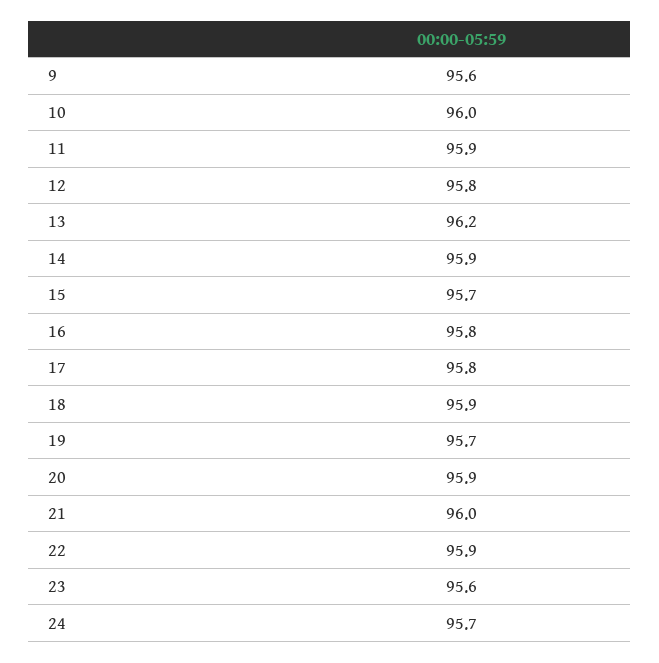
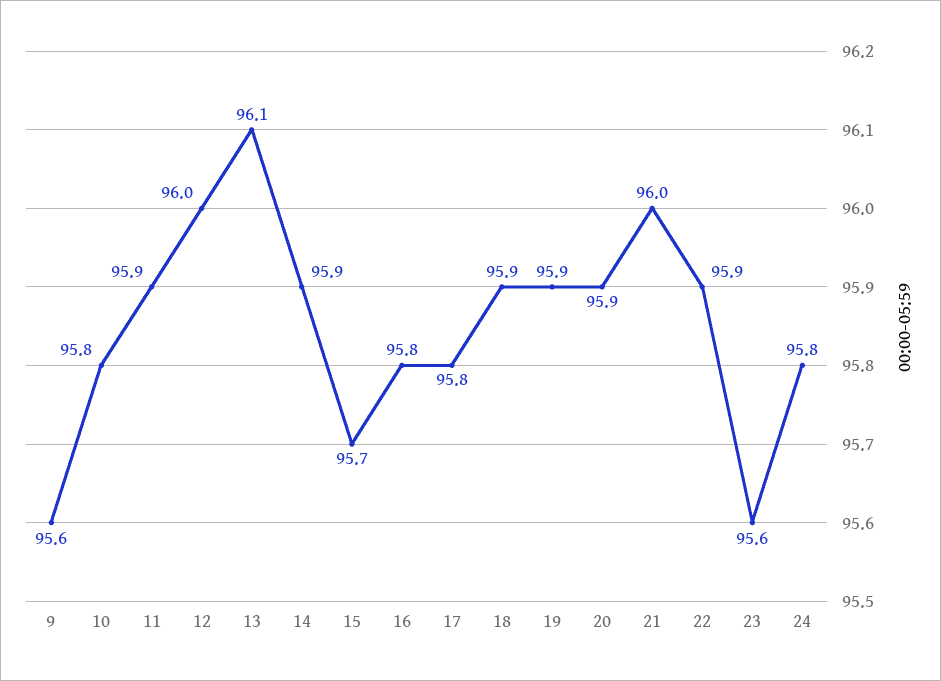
  {
    "9": 95.6,
-   "10": 96,
+   "10": 95.8,
    "11": 95.9,
-   "12": 95.8,
+   "12": 96,
-   "13": 96.2,
+   "13": 96.1,
    "14": 95.9,
    "15": 95.7,
    "16": 95.8,
    "17": 95.8,
    "18": 95.9,
-   "19": 95.7,
+   "19": 95.9,
    "20": 95.9,
    "21": 96,
    "22": 95.9,
    "23": 95.6,
-   "24": 95.7
+   "24": 95.8
  }

